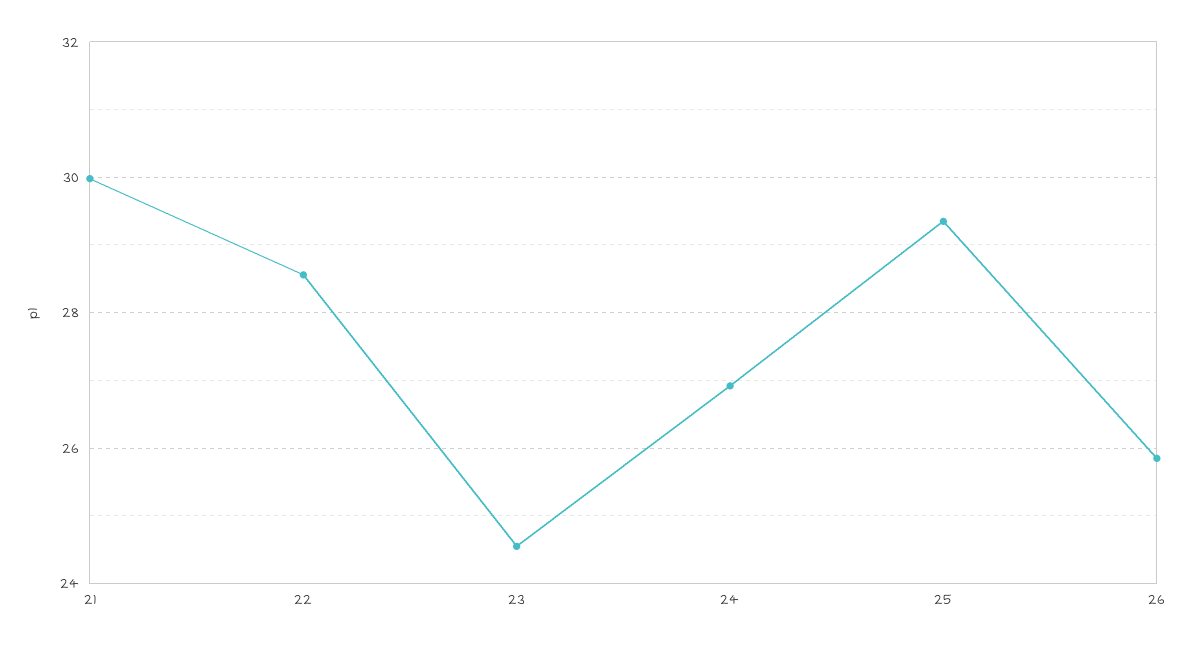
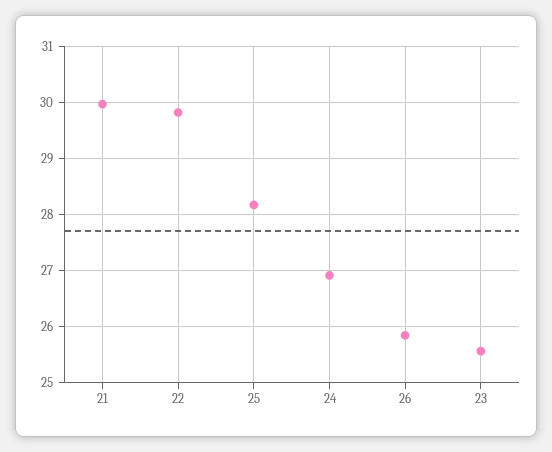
  {
    "21": 30,
-   "22": 28.6,
+   "22": 29.8,
-   "23": 24.6,
+   "23": 25.6,
    "24": 27,
-   "25": 29.4,
+   "25": 28.2,
    "26": 25.8
  }

